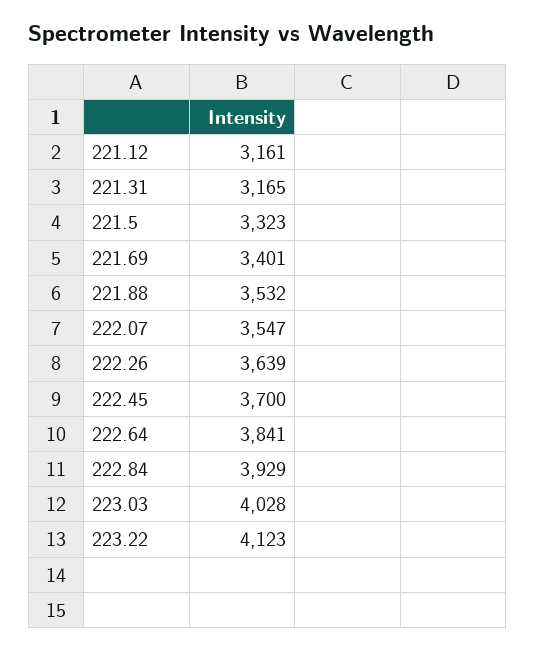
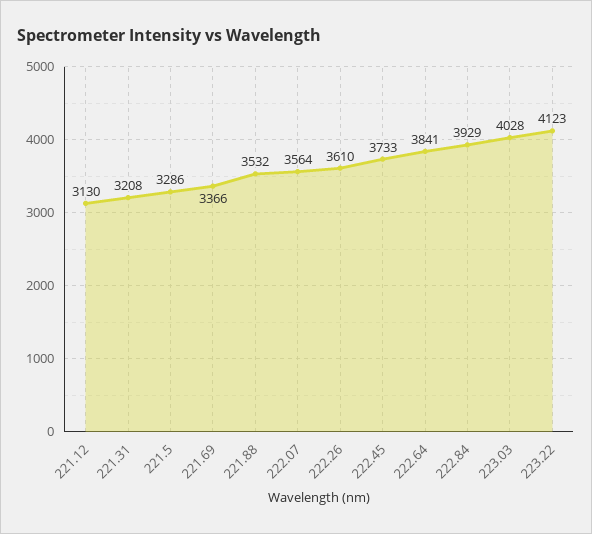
  {
-   "221.12": 3161,
+   "221.12": 3130,
-   "221.31": 3165,
+   "221.31": 3208,
-   "221.5": 3323,
+   "221.5": 3286,
-   "221.69": 3401,
+   "221.69": 3366,
    "221.88": 3532,
-   "222.07": 3547,
+   "222.07": 3564,
-   "222.26": 3639,
+   "222.26": 3610,
-   "222.45": 3700,
+   "222.45": 3733,
    "222.64": 3841,
    "222.84": 3929,
    "223.03": 4028,
    "223.22": 4123
  }

